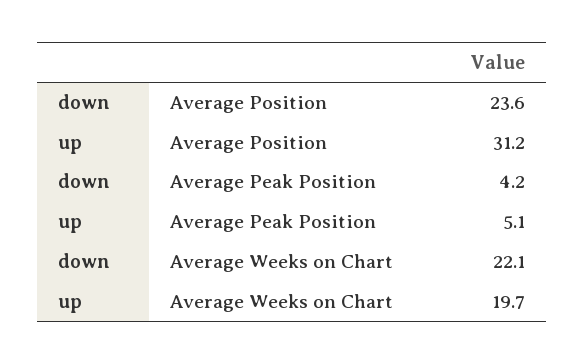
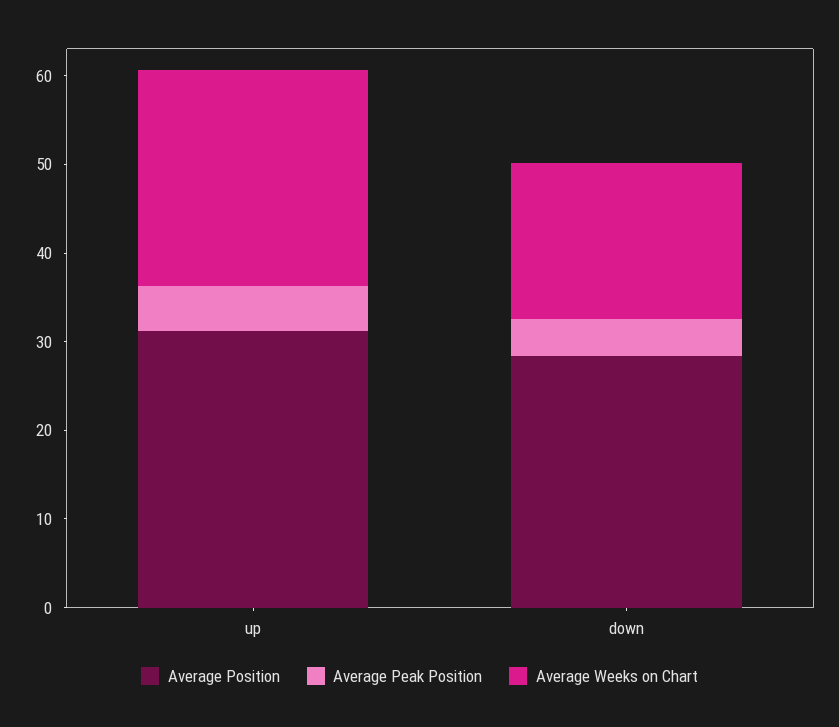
  {
    "Average Position": {
-     "down": 23.6,
+     "down": 28,
      "up": 31.2
    },
    "Average Peak Position": {
      "down": 4.2,
      "up": 5.1
    },
    "Average Weeks on Chart": {
-     "down": 22.1,
+     "down": 18,
-     "up": 19.7
+     "up": 24
    }
  }

